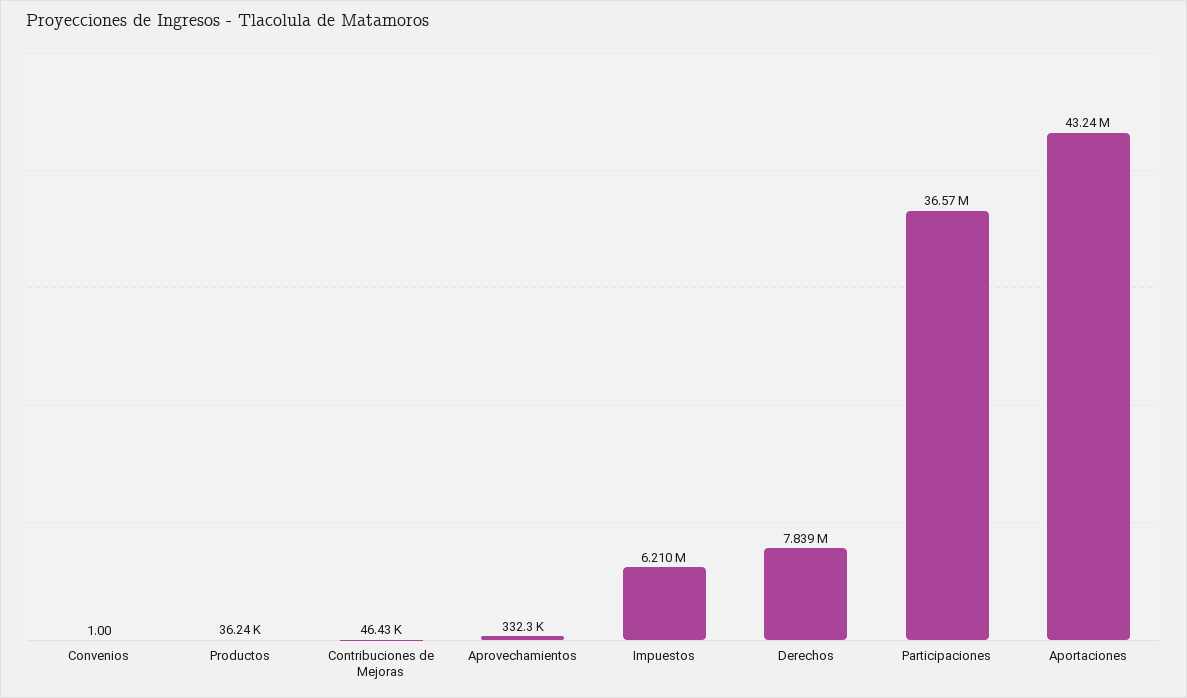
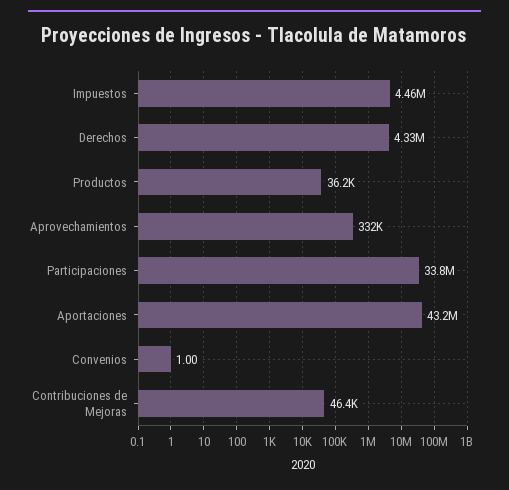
  {
    "Convenios": 1,
    "Productos": 36240,
    "Contribuciones de Mejoras": 46430,
    "Aprovechamientos": 332300,
-   "Impuestos": 6210000,
+   "Impuestos": 4460000,
-   "Derechos": 7839000,
+   "Derechos": 4330000,
-   "Participaciones": 36570000,
+   "Participaciones": 33800000,
    "Aportaciones": 43240000
  }

